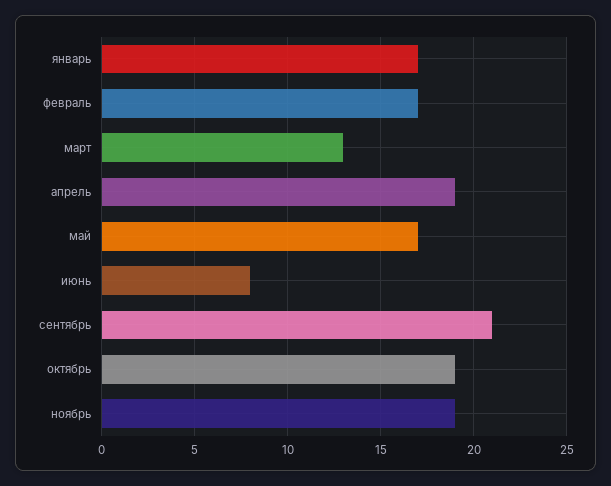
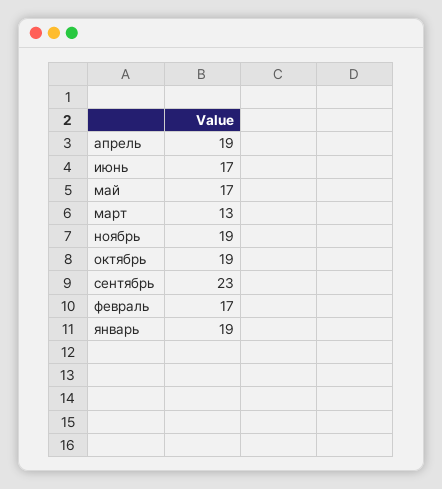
  {
-   "январь": 17,
+   "январь": 19,
    "февраль": 17,
    "март": 13,
    "апрель": 19,
    "май": 17,
-   "июнь": 8,
+   "июнь": 17,
-   "сентябрь": 21,
+   "сентябрь": 23,
    "октябрь": 19,
    "ноябрь": 19
  }

